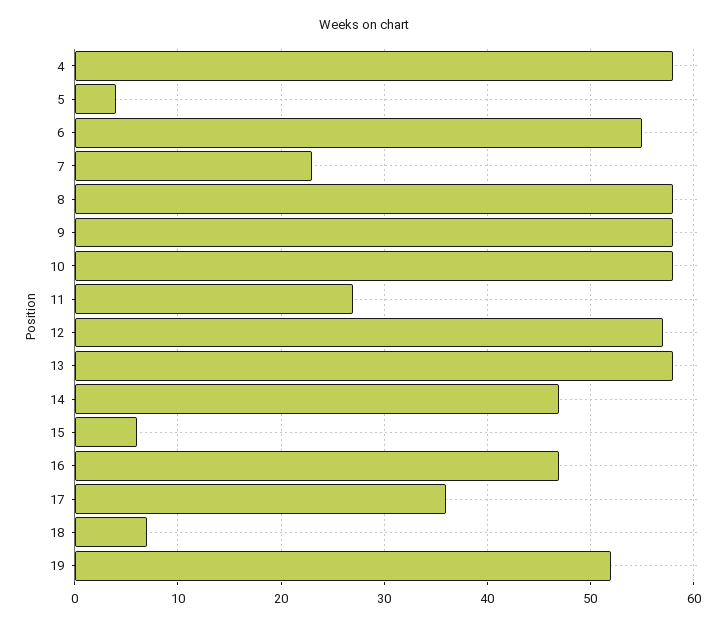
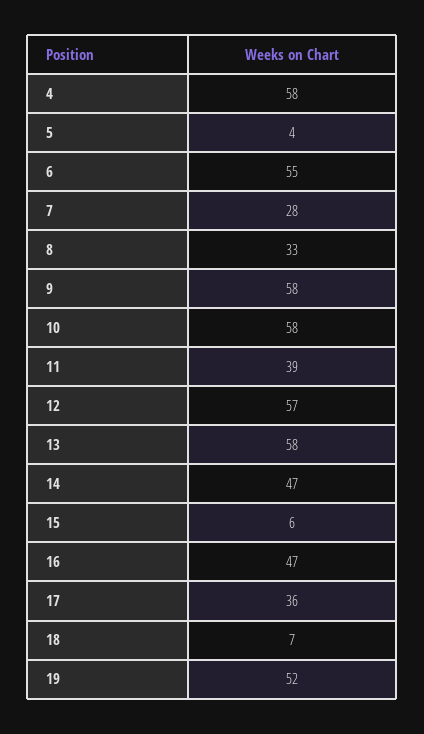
  {
    "4": 58,
    "5": 4,
    "6": 55,
-   "7": 23,
+   "7": 28,
-   "8": 58,
+   "8": 33,
    "9": 58,
    "10": 58,
-   "11": 27,
+   "11": 39,
    "12": 57,
    "13": 58,
    "14": 47,
    "15": 6,
    "16": 47,
    "17": 36,
    "18": 7,
    "19": 52
  }

